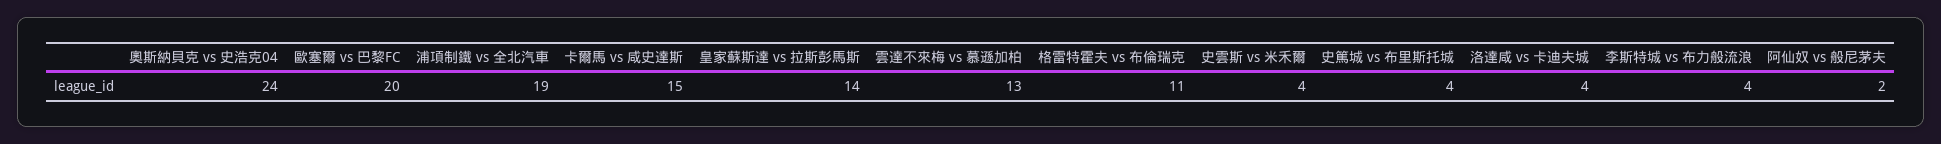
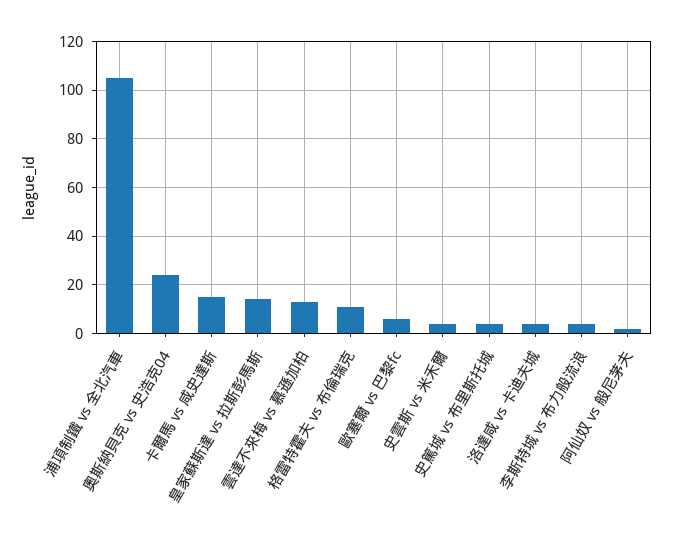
  {
    "奧斯納貝克 vs 史浩克04": 24,
-   "歐塞爾 vs 巴黎FC": 20,
+   "歐塞爾 vs 巴黎FC": 5,
-   "浦項制鐵 vs 全北汽車": 19,
+   "浦項制鐵 vs 全北汽車": 105,
    "卡爾馬 vs 咸史達斯": 15,
    "皇家蘇斯達 vs 拉斯彭馬斯": 14,
    "雲達不來梅 vs 慕遜加柏": 13,
    "格雷特霍夫 vs 布倫瑞克": 11,
    "史雲斯 vs 米禾爾": 4,
    "史篤城 vs 布里斯托城": 4,
    "洛達咸 vs 卡迪夫城": 4,
    "李斯特城 vs 布力般流浪": 4,
    "阿仙奴 vs 般尼茅夫": 2
  }

